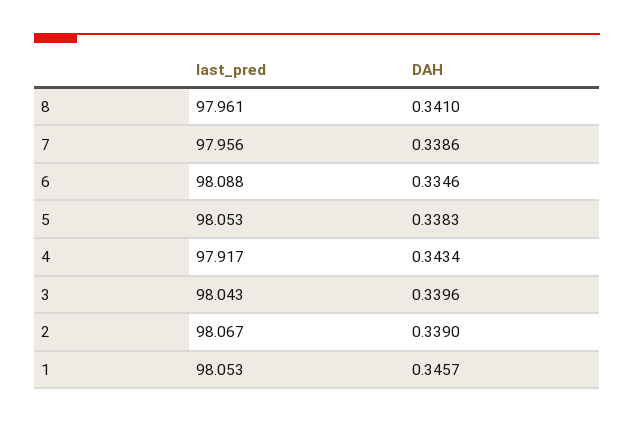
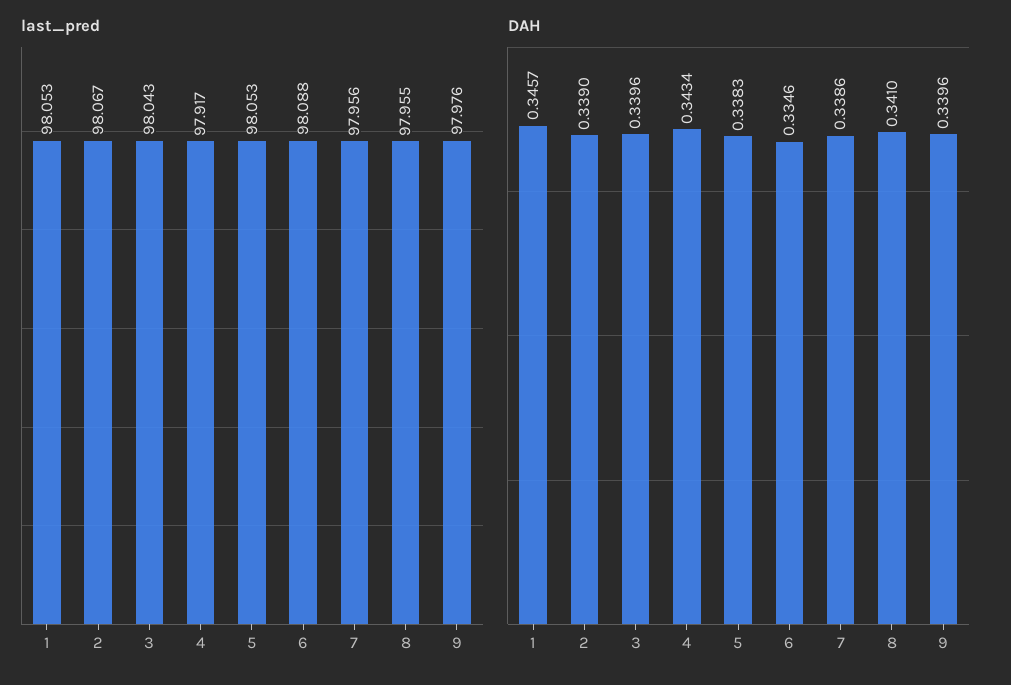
  {
    "last_pred": {
-     "8": 97.961,
+     "8": 97.955,
      "7": 97.956,
      "6": 98.088,
      "5": 98.053,
      "4": 97.917,
      "3": 98.043,
      "2": 98.067,
-     "1": 98.053
+     "1": 98.053,
+     "9": 97.976
    },
    "DAH": {
      "8": 0.341,
      "7": 0.3386,
      "6": 0.3346,
      "5": 0.3383,
      "4": 0.3434,
      "3": 0.3396,
      "2": 0.339,
-     "1": 0.3457
+     "1": 0.3457,
+     "9": 0.3396
    }
  }

